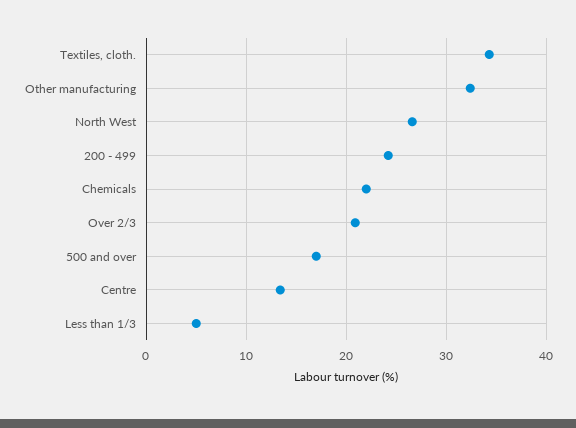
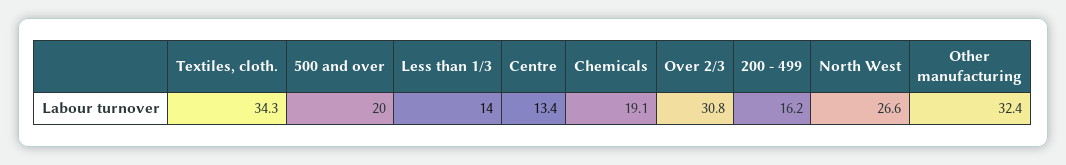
  {
    "Textiles, cloth.": 34.3,
    "Other manufacturing": 32.4,
    "North West": 26.6,
-   "200 - 499": 24,
+   "200 - 499": 16.2,
-   "Chemicals": 22,
+   "Chemicals": 19.1,
-   "Over 2/3": 21,
+   "Over 2/3": 30.8,
-   "500 and over": 17,
+   "500 and over": 20,
    "Centre": 13.4,
-   "Less than 1/3": 5
+   "Less than 1/3": 14
  }

